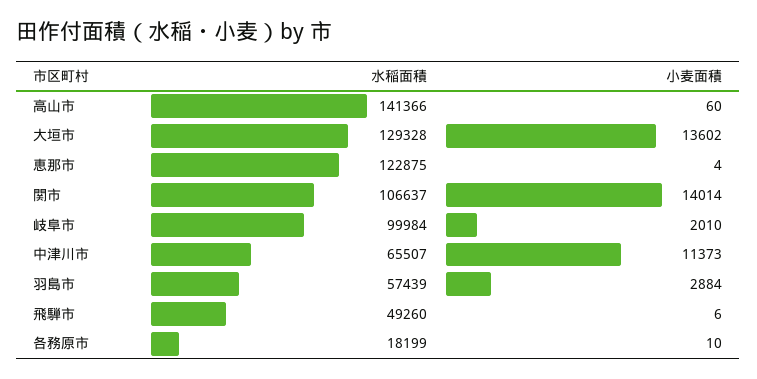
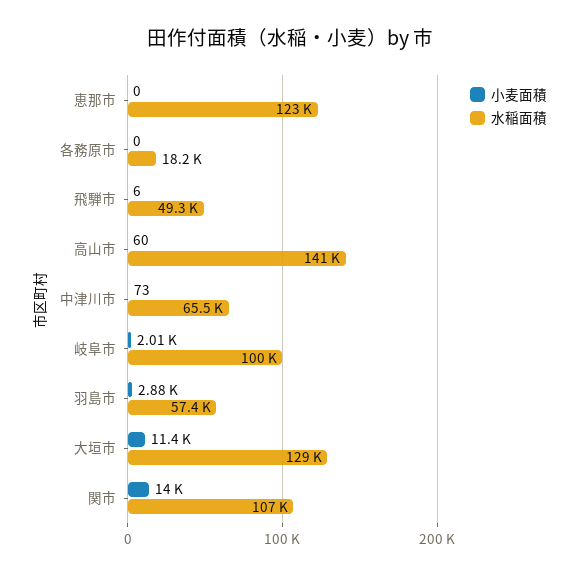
  {
    "水稲面積": {
      "高山市": 141366,
      "大垣市": 129328,
      "恵那市": 122875,
      "関市": 106637,
      "岐阜市": 99984,
      "中津川市": 65507,
      "羽島市": 57439,
      "飛騨市": 49260,
      "各務原市": 18199
    },
    "小麦面積": {
      "高山市": 60,
-     "大垣市": 13602,
+     "大垣市": 11400,
-     "恵那市": 4,
+     "恵那市": 0,
      "関市": 14014,
      "岐阜市": 2010,
-     "中津川市": 11373,
+     "中津川市": 73,
      "羽島市": 2884,
      "飛騨市": 6,
-     "各務原市": 10
+     "各務原市": 0
    }
  }

